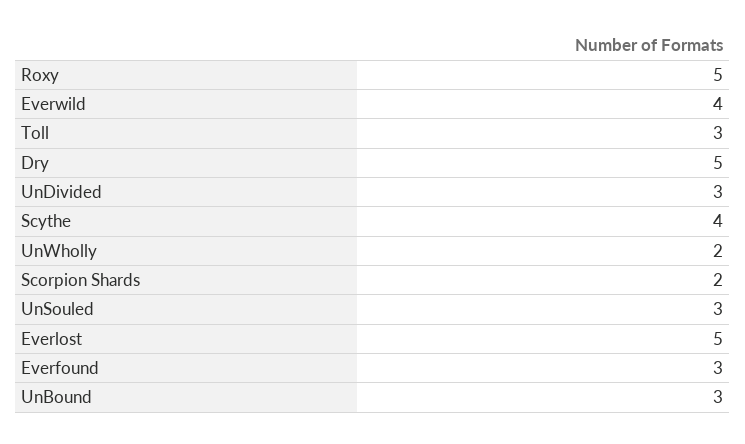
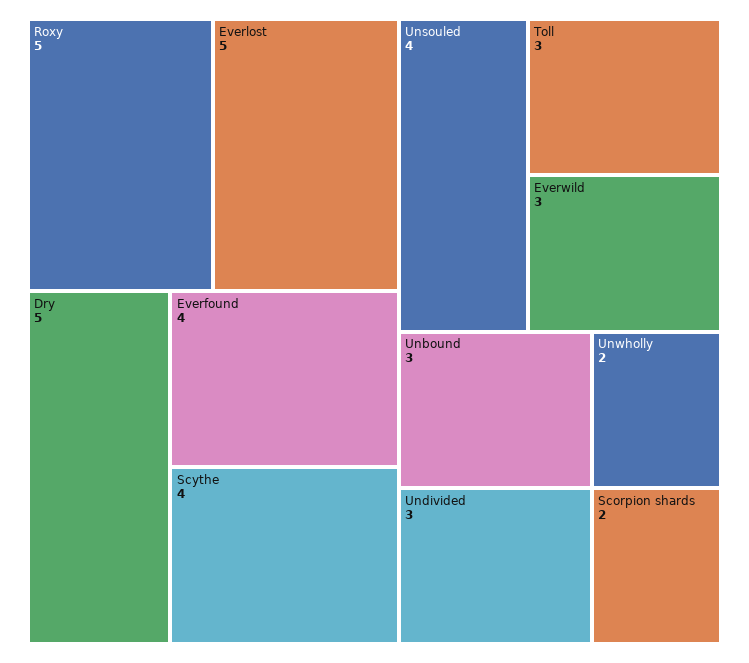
  {
    "Roxy": 5,
-   "Everwild": 4,
+   "Everwild": 3,
    "Toll": 3,
    "Dry": 5,
    "UnDivided": 3,
    "Scythe": 4,
    "UnWholly": 2,
    "Scorpion Shards": 2,
-   "UnSouled": 3,
+   "UnSouled": 4,
    "Everlost": 5,
-   "Everfound": 3,
+   "Everfound": 4,
    "UnBound": 3
  }

